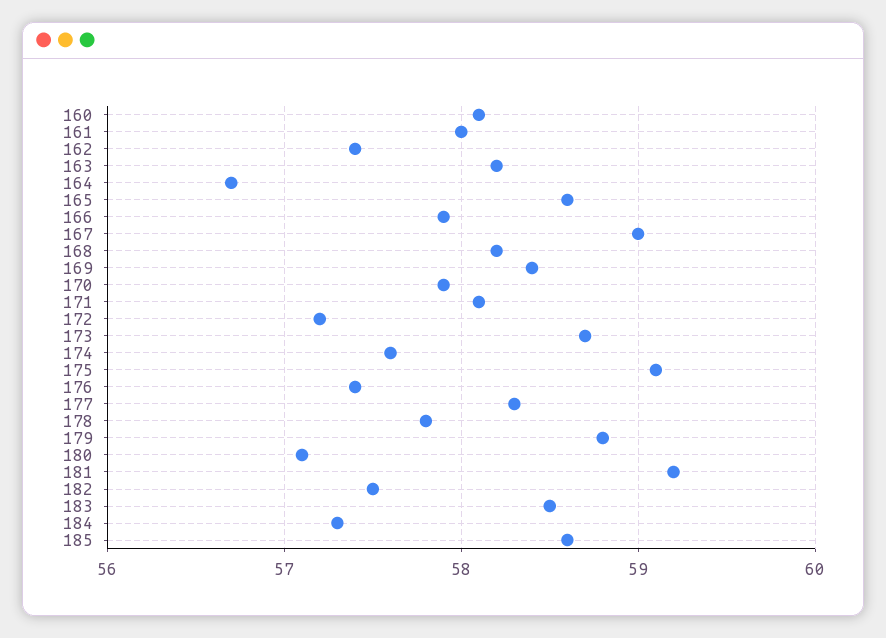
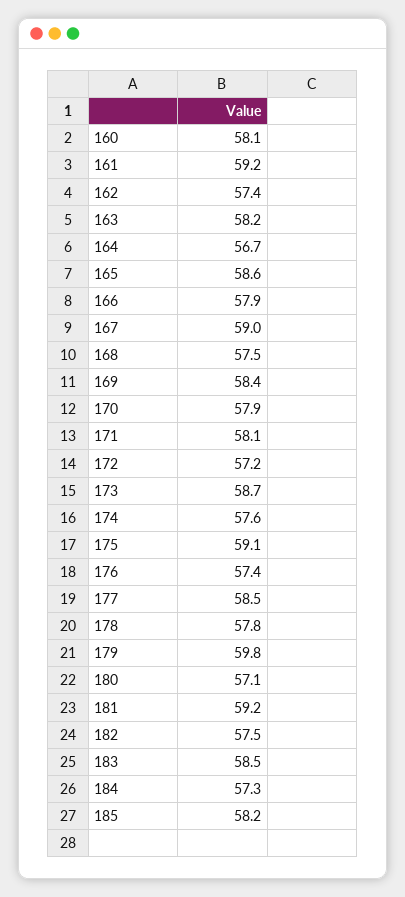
  {
    "160": 58.1,
-   "161": 58,
+   "161": 59.2,
    "162": 57.4,
    "163": 58.2,
    "164": 56.7,
    "165": 58.6,
    "166": 57.9,
    "167": 59,
-   "168": 58.2,
+   "168": 57.5,
    "169": 58.4,
    "170": 57.9,
    "171": 58.1,
    "172": 57.2,
    "173": 58.7,
    "174": 57.6,
    "175": 59.1,
    "176": 57.4,
-   "177": 58.3,
+   "177": 58.5,
    "178": 57.8,
-   "179": 58.8,
+   "179": 59.8,
    "180": 57.1,
    "181": 59.2,
    "182": 57.5,
    "183": 58.5,
    "184": 57.3,
-   "185": 58.6
+   "185": 58.2
  }

